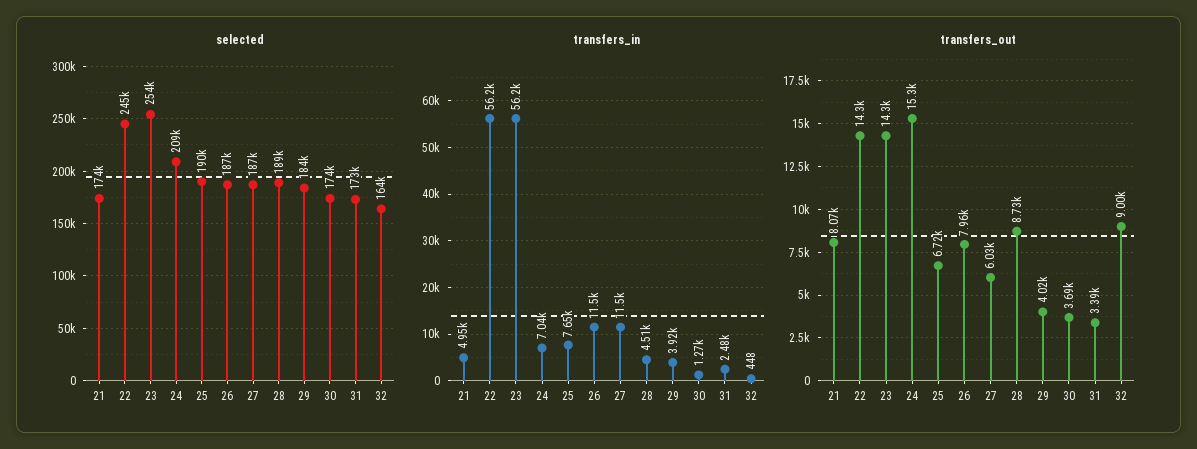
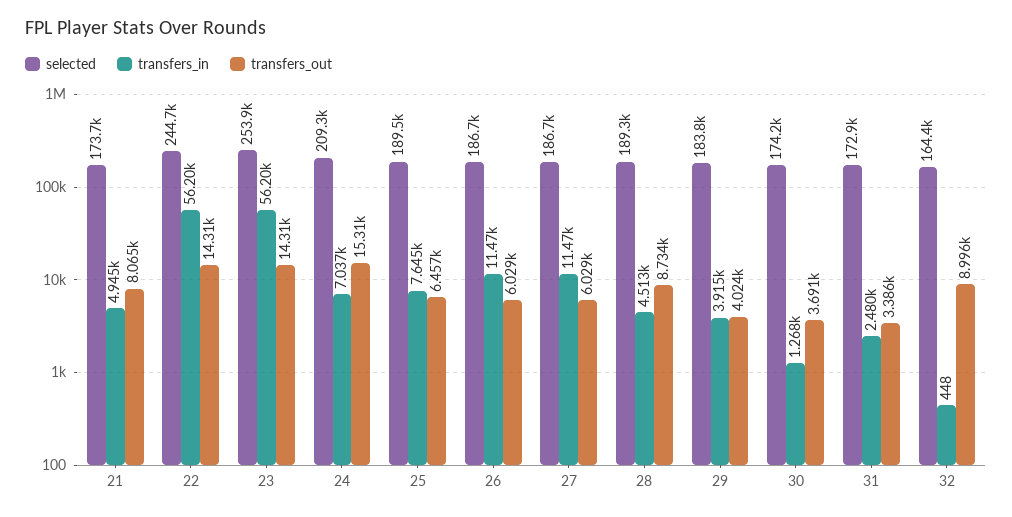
  {
    "selected": {
      "21": 173700,
      "22": 244700,
      "23": 253900,
      "24": 209300,
      "25": 189500,
      "26": 186700,
      "27": 186700,
      "28": 189300,
      "29": 183800,
      "30": 174200,
      "31": 172900,
      "32": 164400
    },
    "transfers_in": {
      "21": 4945,
      "22": 56200,
      "23": 56200,
      "24": 7037,
      "25": 7645,
      "26": 11470,
      "27": 11470,
      "28": 4513,
      "29": 3915,
      "30": 1268,
      "31": 2480,
      "32": 448
    },
    "transfers_out": {
      "21": 8065,
      "22": 14310,
      "23": 14310,
      "24": 15310,
-     "25": 6720,
+     "25": 6457,
-     "26": 7960,
+     "26": 6029,
      "27": 6029,
      "28": 8734,
      "29": 4024,
      "30": 3691,
      "31": 3386,
      "32": 8996
    }
  }

